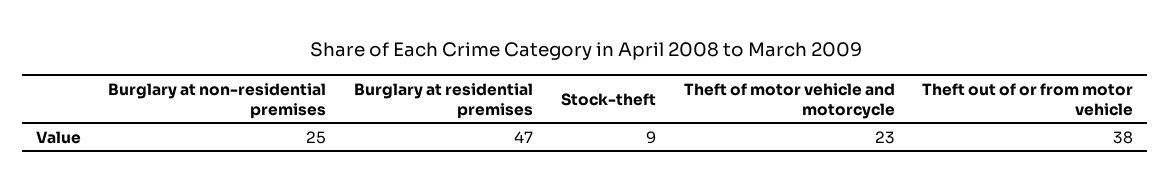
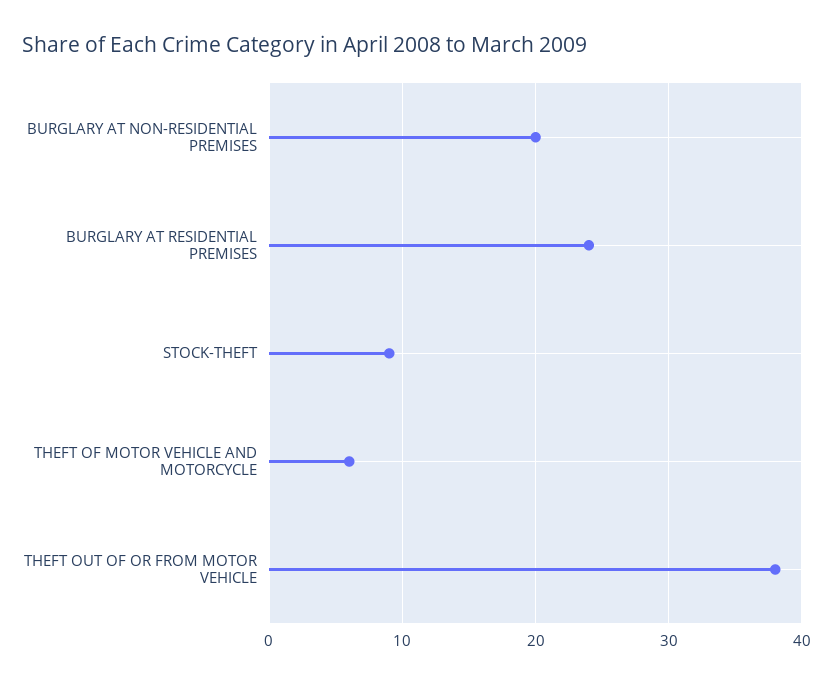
  {
-   "Burglary at non-residential premises": 25,
+   "Burglary at non-residential premises": 20,
-   "Burglary at residential premises": 47,
+   "Burglary at residential premises": 24,
    "Stock-theft": 9,
-   "Theft of motor vehicle and motorcycle": 23,
+   "Theft of motor vehicle and motorcycle": 6,
    "Theft out of or from motor vehicle": 38
  }

